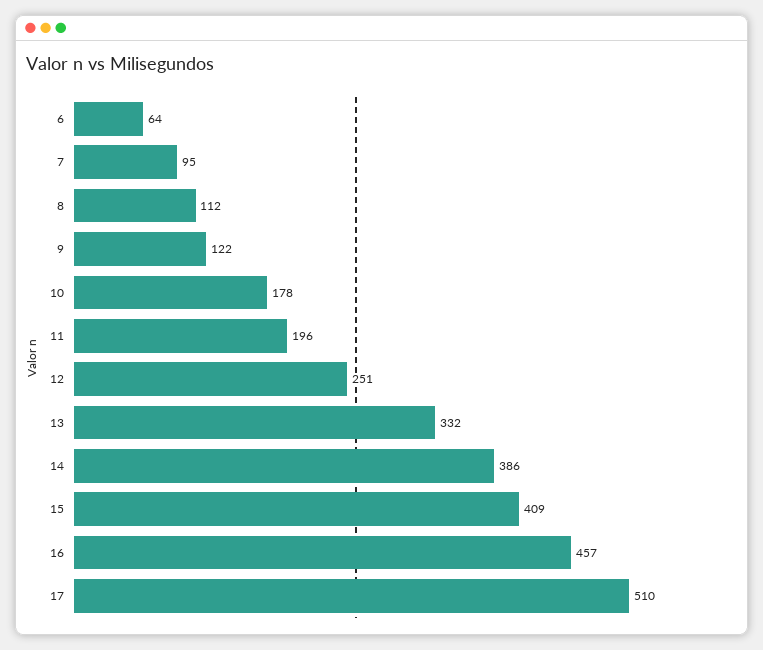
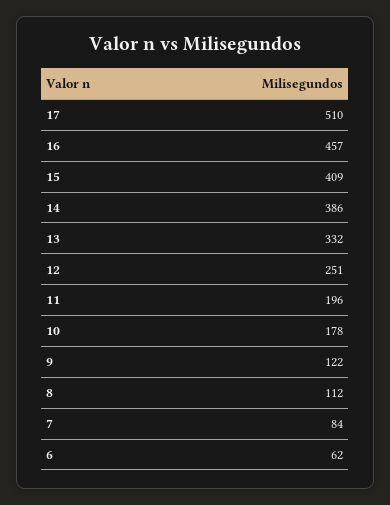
  {
-   "6": 64,
+   "6": 62,
-   "7": 95,
+   "7": 84,
    "8": 112,
    "9": 122,
    "10": 178,
    "11": 196,
    "12": 251,
    "13": 332,
    "14": 386,
    "15": 409,
    "16": 457,
    "17": 510
  }

